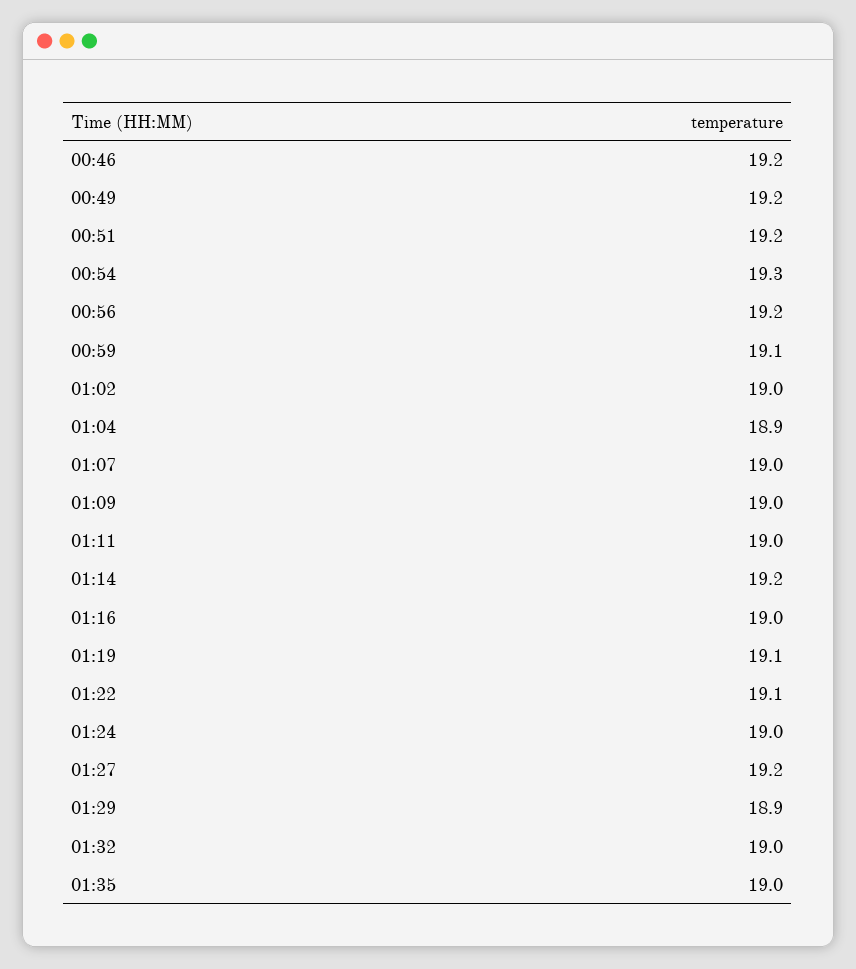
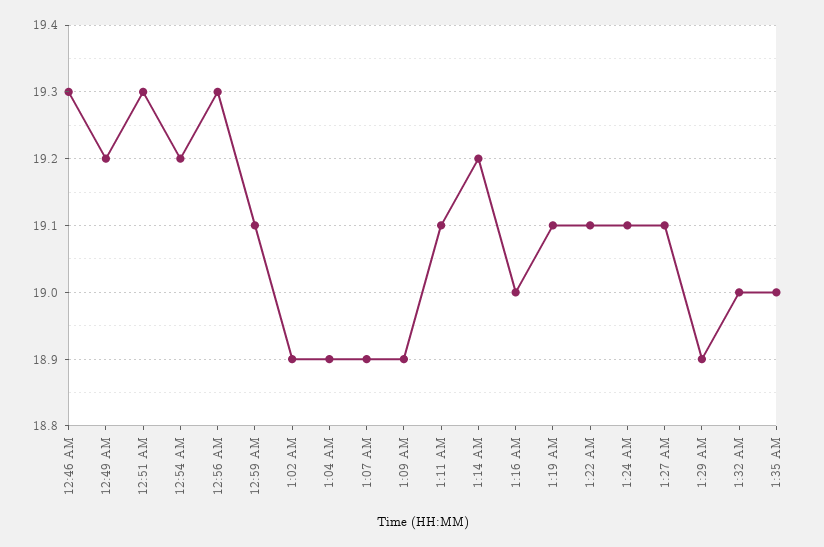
  {
-   "00:46": 19.2,
+   "00:46": 19.3,
    "00:49": 19.2,
-   "00:51": 19.2,
+   "00:51": 19.3,
-   "00:54": 19.3,
+   "00:54": 19.2,
-   "00:56": 19.2,
+   "00:56": 19.3,
    "00:59": 19.1,
-   "01:02": 19,
+   "01:02": 18.9,
    "01:04": 18.9,
-   "01:07": 19,
+   "01:07": 18.9,
-   "01:09": 19,
+   "01:09": 18.9,
-   "01:11": 19,
+   "01:11": 19.1,
    "01:14": 19.2,
    "01:16": 19,
    "01:19": 19.1,
    "01:22": 19.1,
-   "01:24": 19,
+   "01:24": 19.1,
-   "01:27": 19.2,
+   "01:27": 19.1,
    "01:29": 18.9,
    "01:32": 19,
    "01:35": 19
  }

